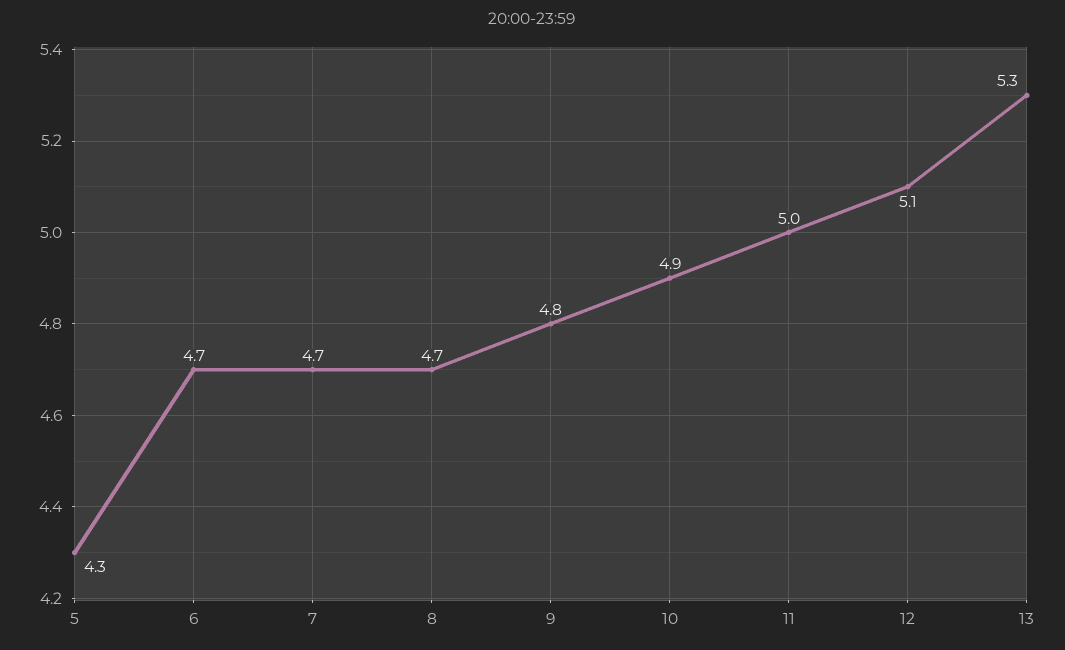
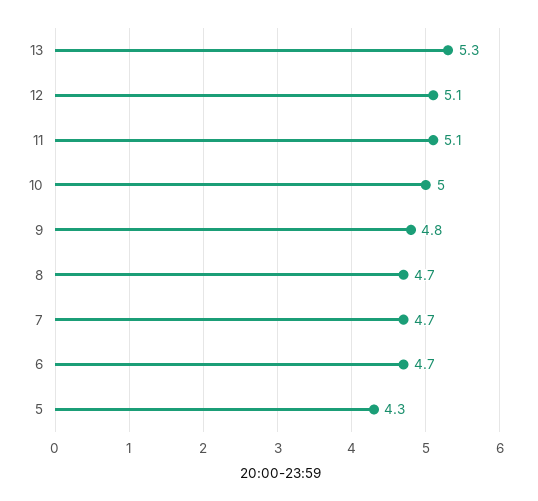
  {
    "5": 4.3,
    "6": 4.7,
    "7": 4.7,
    "8": 4.7,
    "9": 4.8,
-   "10": 4.9,
+   "10": 5,
-   "11": 5,
+   "11": 5.1,
    "12": 5.1,
    "13": 5.3
  }

